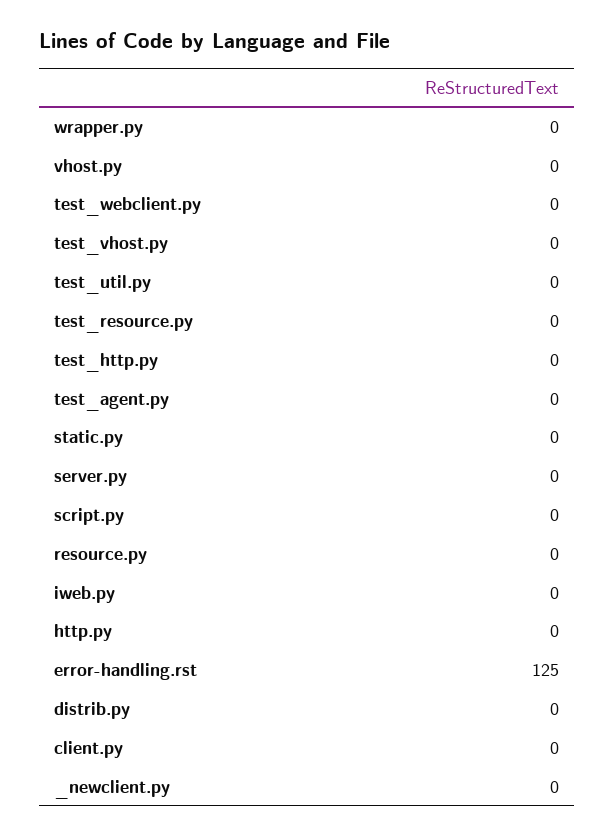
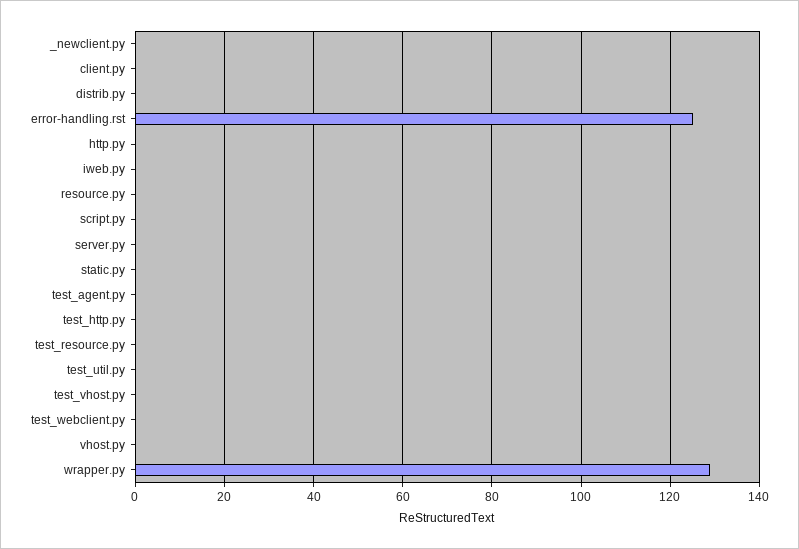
  {
-   "wrapper.py": 0,
+   "wrapper.py": 130,
    "vhost.py": 0,
    "test_webclient.py": 0,
    "test_vhost.py": 0,
    "test_util.py": 0,
    "test_resource.py": 0,
    "test_http.py": 0,
    "test_agent.py": 0,
    "static.py": 0,
    "server.py": 0,
    "script.py": 0,
    "resource.py": 0,
    "iweb.py": 0,
    "http.py": 0,
    "error-handling.rst": 125,
    "distrib.py": 0,
    "client.py": 0,
    "_newclient.py": 0
  }

